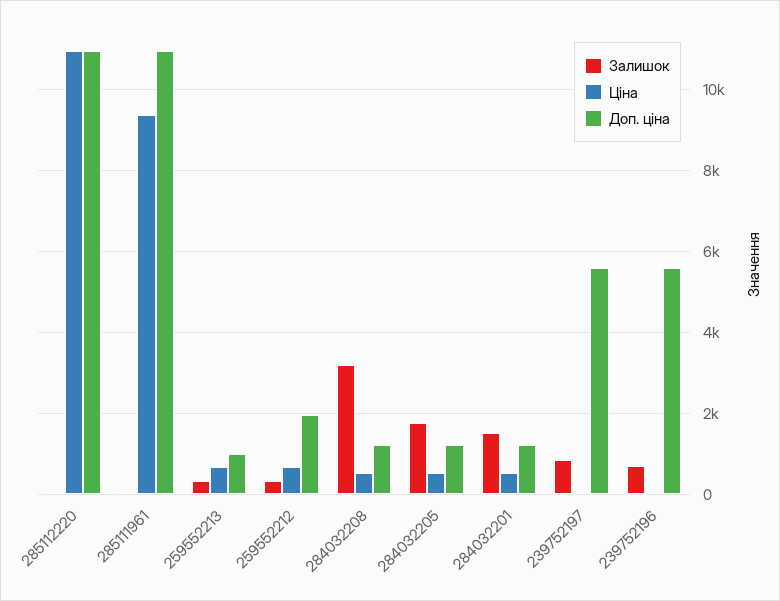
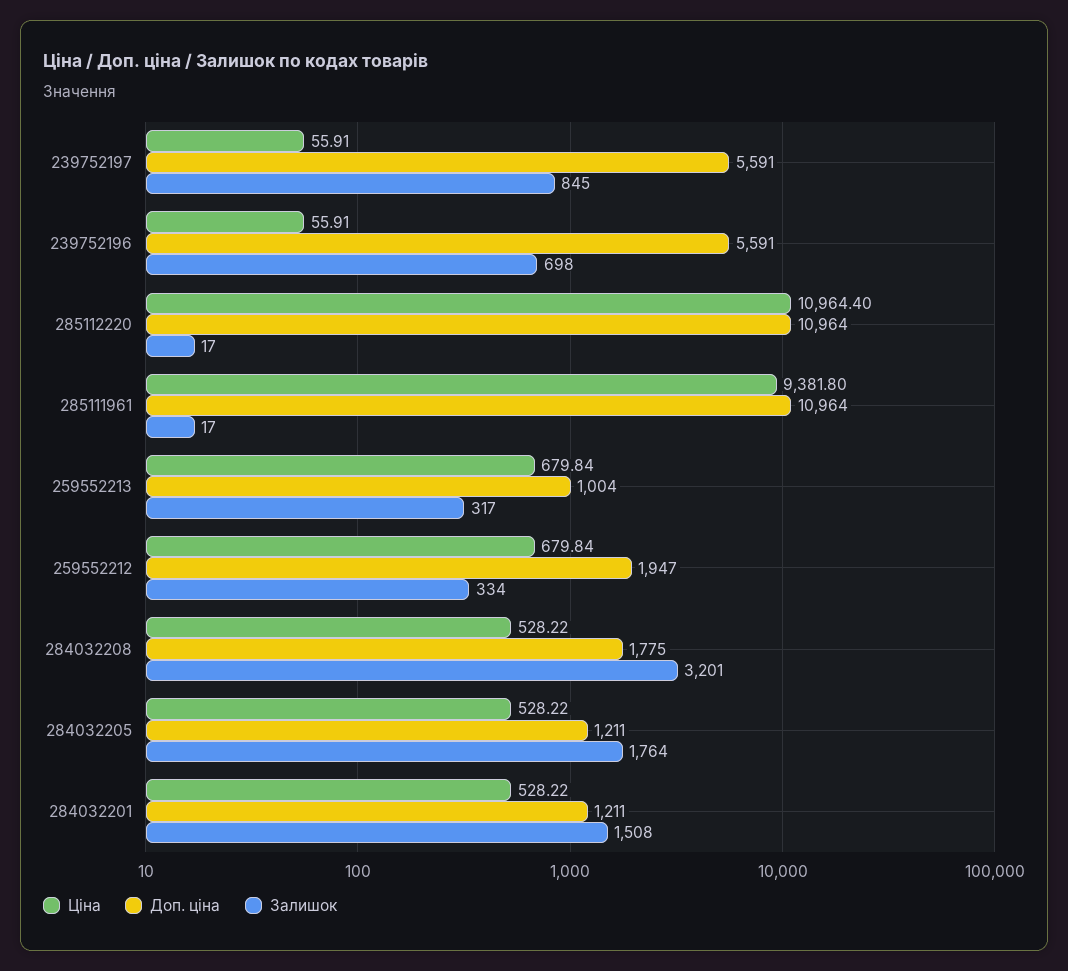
  {
    "Залишок": {
      "285112220": 17,
      "285111961": 17,
      "259552213": 317,
      "259552212": 334,
      "284032208": 3201,
      "284032205": 1764,
      "284032201": 1508,
      "239752197": 845,
      "239752196": 698
    },
    "Ціна": {
      "285112220": 10964.4,
      "285111961": 9381.8,
      "259552213": 679.84,
      "259552212": 679.84,
      "284032208": 528.22,
      "284032205": 528.22,
      "284032201": 528.22,
      "239752197": 55.91,
      "239752196": 55.91
    },
    "Доп. ціна": {
      "285112220": 10964,
      "285111961": 10964,
      "259552213": 1004,
      "259552212": 1947,
-     "284032208": 1200,
+     "284032208": 1775,
      "284032205": 1211,
      "284032201": 1211,
      "239752197": 5591,
      "239752196": 5591
    }
  }

